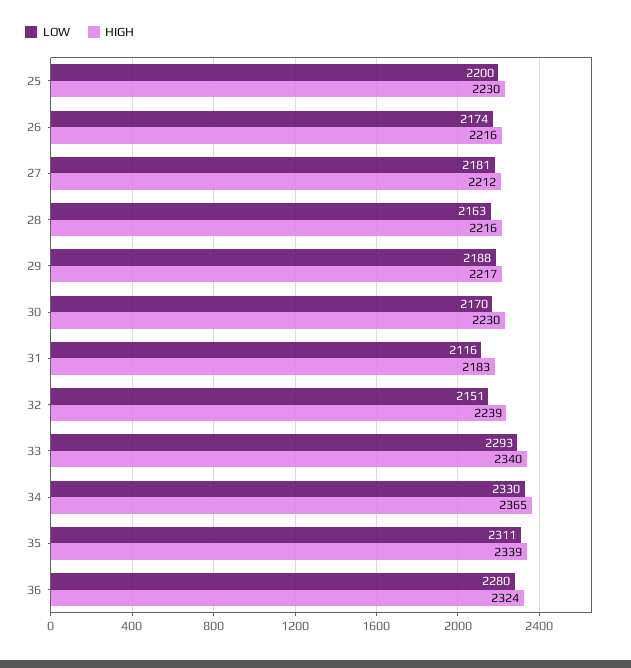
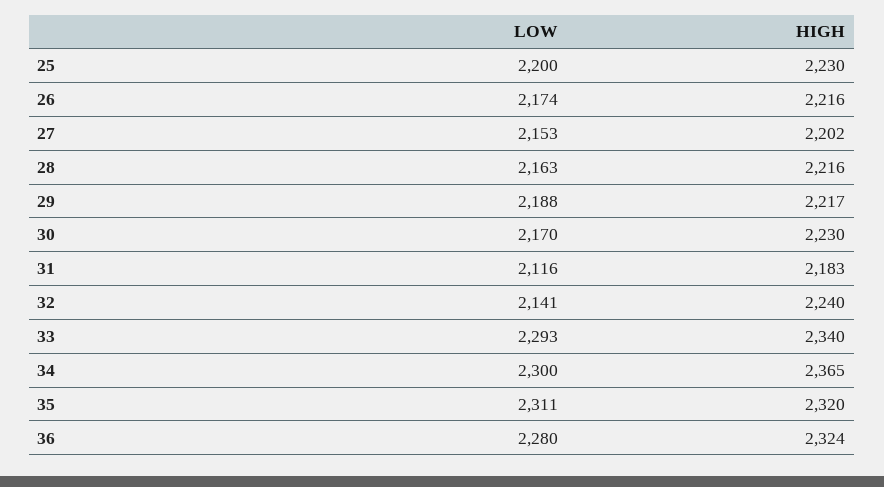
  {
    "LOW": {
      "25": 2200,
      "26": 2174,
-     "27": 2181,
+     "27": 2153,
      "28": 2163,
      "29": 2188,
      "30": 2170,
      "31": 2116,
-     "32": 2151,
+     "32": 2141,
      "33": 2293,
-     "34": 2330,
+     "34": 2300,
      "35": 2311,
      "36": 2280
    },
    "HIGH": {
      "25": 2230,
      "26": 2216,
-     "27": 2212,
+     "27": 2202,
      "28": 2216,
      "29": 2217,
      "30": 2230,
      "31": 2183,
-     "32": 2239,
+     "32": 2240,
      "33": 2340,
      "34": 2365,
-     "35": 2339,
+     "35": 2320,
      "36": 2324
    }
  }

